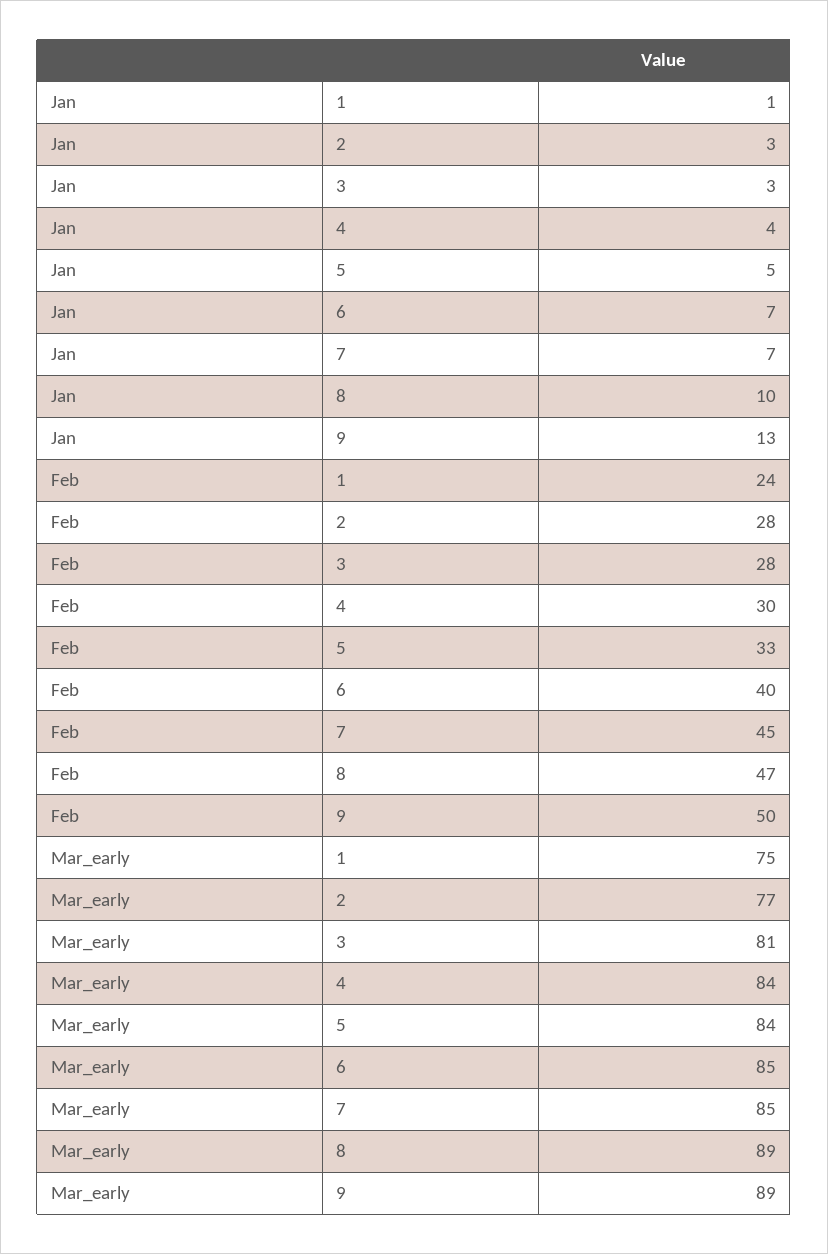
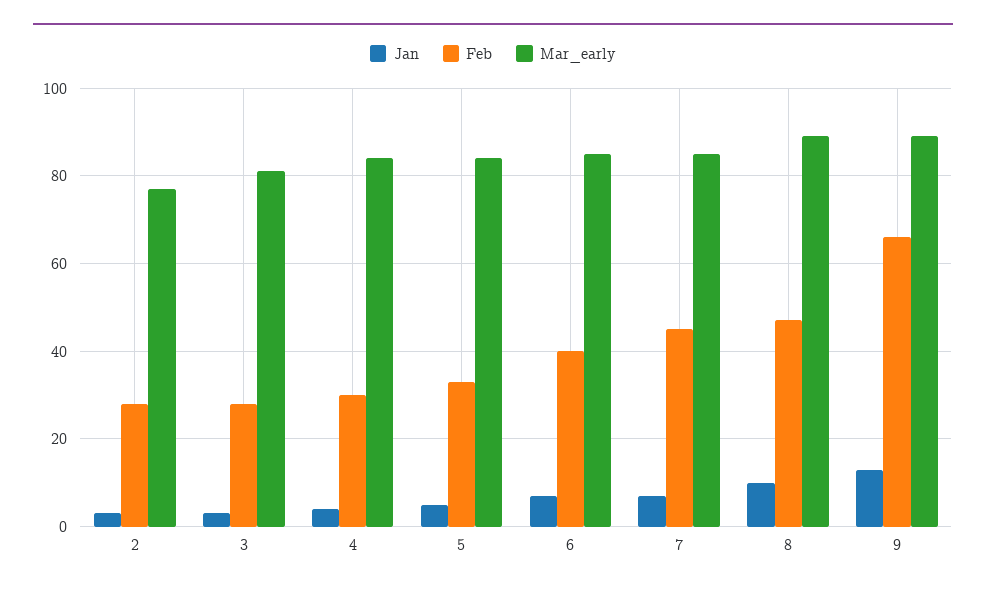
  {
    "Jan": {
-     "1": 1,
      "2": 3,
      "3": 3,
      "4": 4,
      "5": 5,
      "6": 7,
      "7": 7,
      "8": 10,
      "9": 13
    },
    "Feb": {
-     "1": 24,
      "2": 28,
      "3": 28,
      "4": 30,
      "5": 33,
      "6": 40,
      "7": 45,
      "8": 47,
-     "9": 50
+     "9": 65
    },
    "Mar_early": {
-     "1": 75,
      "2": 77,
      "3": 81,
      "4": 84,
      "5": 84,
      "6": 85,
      "7": 85,
      "8": 89,
      "9": 89
    }
  }

